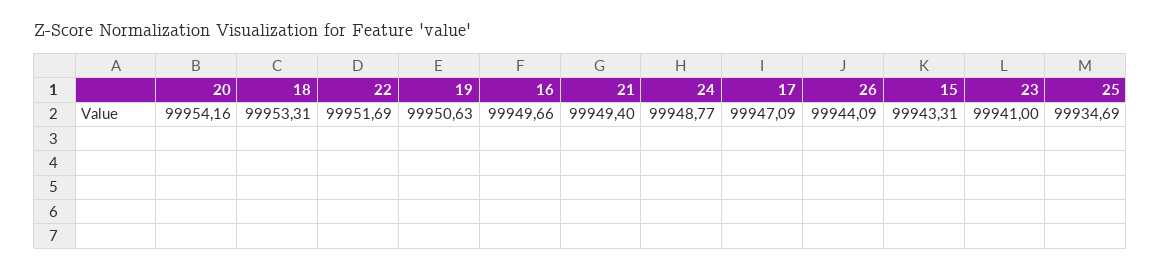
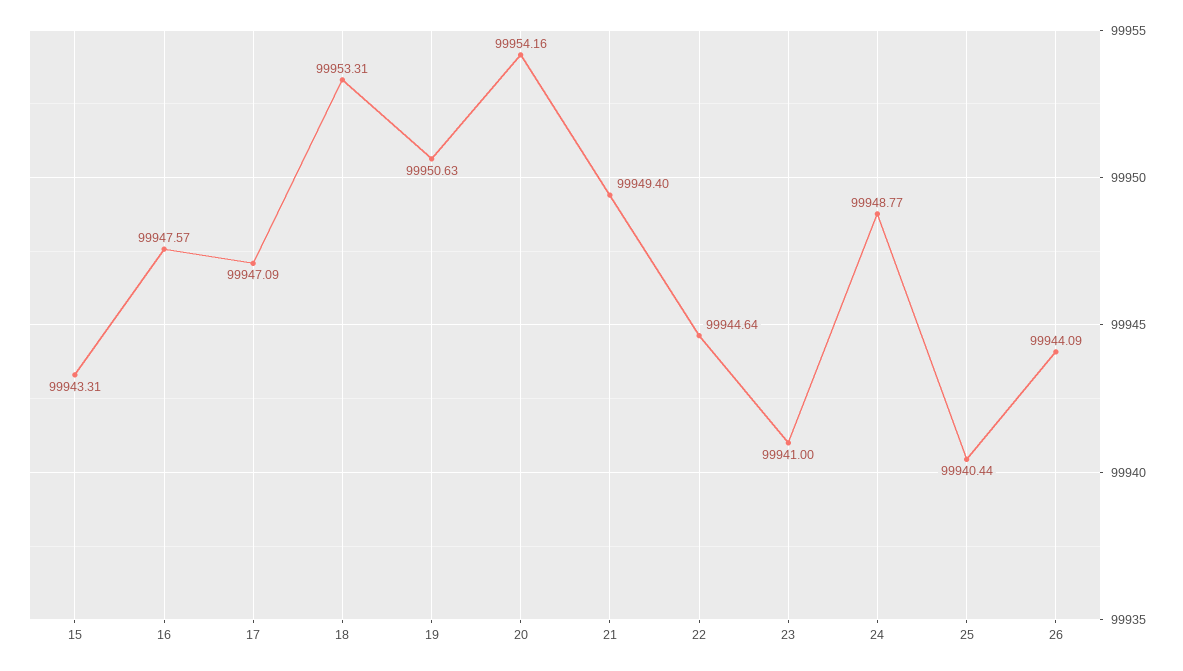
  {
    "20": 99954.16,
    "18": 99953.31,
-   "22": 99951.69,
+   "22": 99944.64,
    "19": 99950.63,
-   "16": 99949.66,
+   "16": 99947.57,
    "21": 99949.4,
    "24": 99948.77,
    "17": 99947.09,
    "26": 99944.09,
    "15": 99943.31,
    "23": 99941,
-   "25": 99934.69
+   "25": 99940.44
  }

